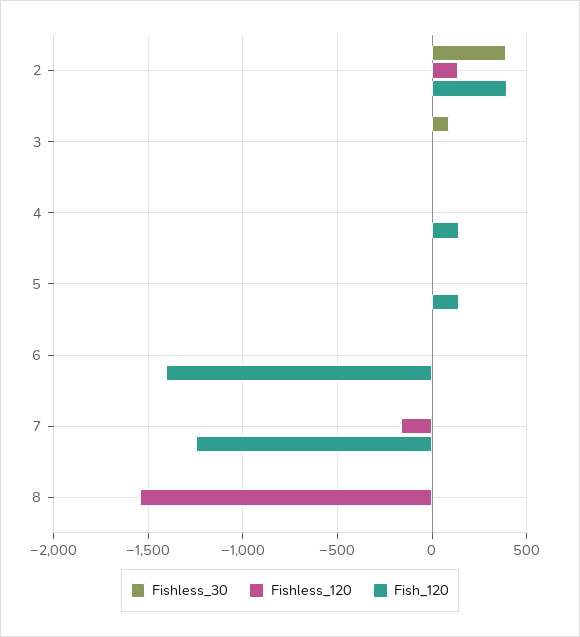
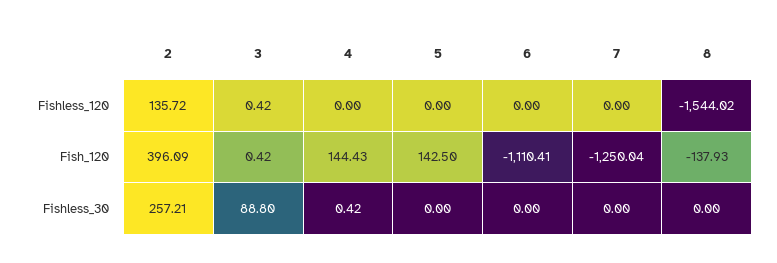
  {
    "Fishless_30": {
-     "2": 400,
+     "2": 257.21,
      "3": 88.8,
      "4": 0.42,
      "5": 0,
      "6": 0,
      "7": 0,
      "8": 0
    },
    "Fishless_120": {
      "2": 135.72,
      "3": 0.42,
      "4": 0,
      "5": 0,
      "6": 0,
-     "7": -150,
+     "7": 0,
      "8": -1544.02
    },
    "Fish_120": {
      "2": 396.09,
      "3": 0.42,
      "4": 144.43,
      "5": 142.5,
-     "6": -1400,
+     "6": -1110.41,
      "7": -1250.04,
-     "8": 0
+     "8": -137.93
    }
  }

